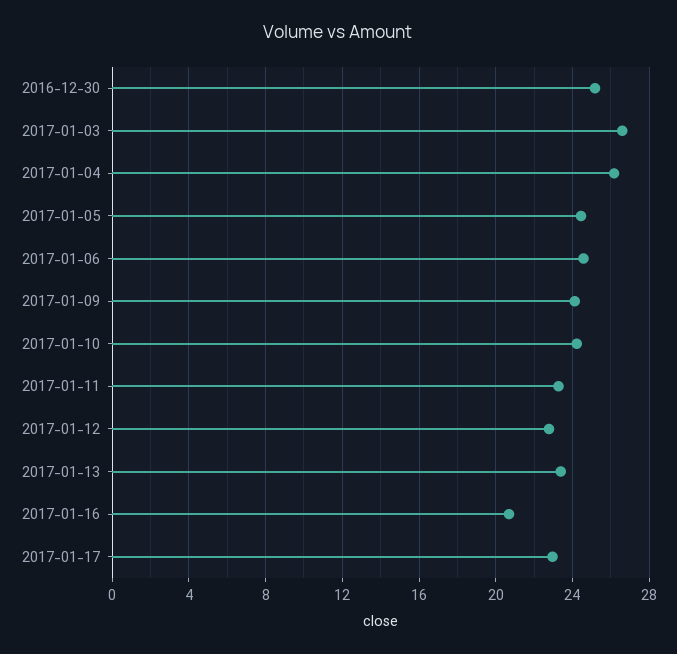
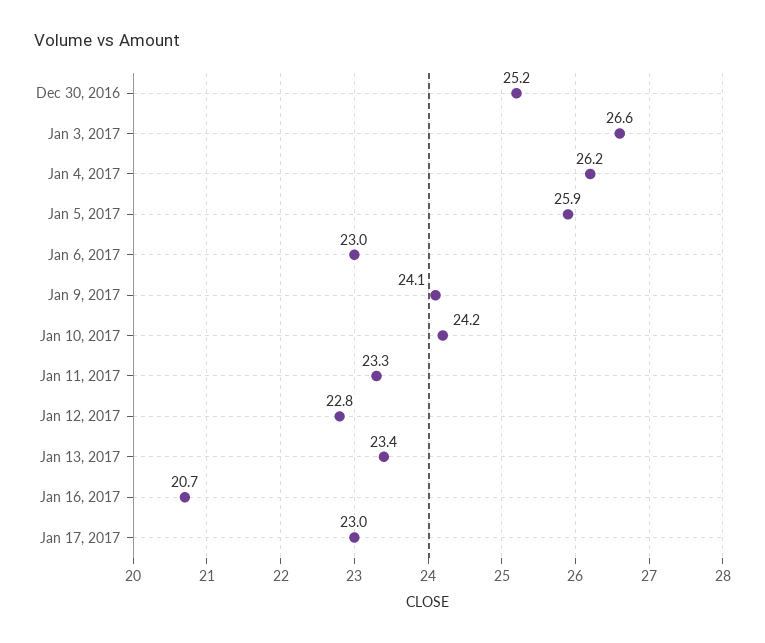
  {
    "2016-12-30": 25.2,
    "2017-01-03": 26.6,
    "2017-01-04": 26.2,
-   "2017-01-05": 24.5,
+   "2017-01-05": 25.9,
-   "2017-01-06": 24.5,
+   "2017-01-06": 23,
    "2017-01-09": 24.1,
    "2017-01-10": 24.2,
    "2017-01-11": 23.3,
    "2017-01-12": 22.8,
    "2017-01-13": 23.4,
    "2017-01-16": 20.7,
    "2017-01-17": 23
  }

